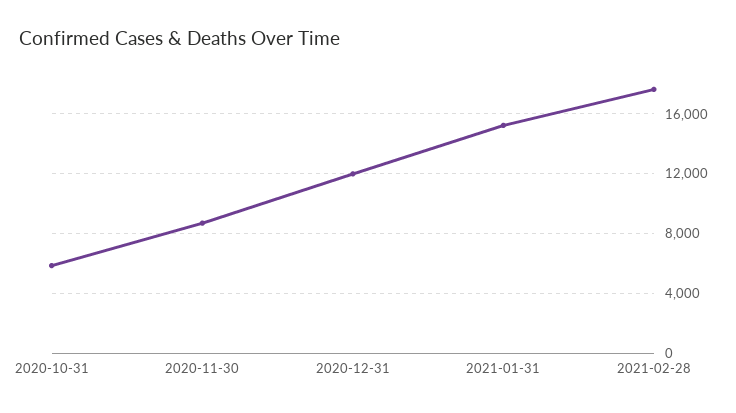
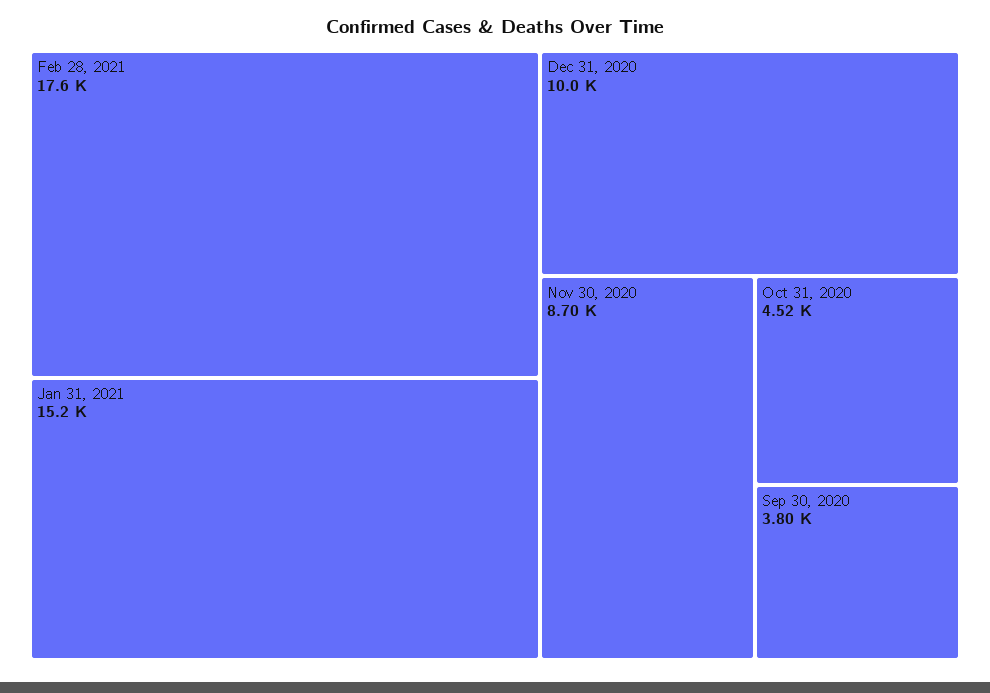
  {
-   "2020-10-31": 6000,
+   "2020-10-31": 4520,
    "2020-11-30": 8700,
-   "2020-12-31": 12000,
+   "2020-12-31": 10000,
    "2021-01-31": 15200,
-   "2021-02-28": 17600
+   "2021-02-28": 17600,
+   "Sep 30, 2020": 3800
  }

